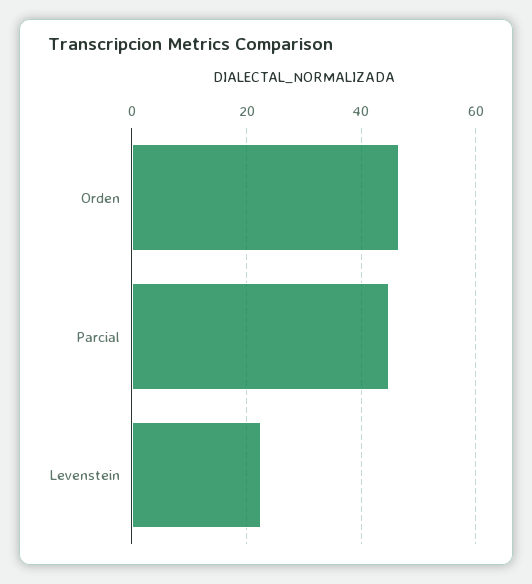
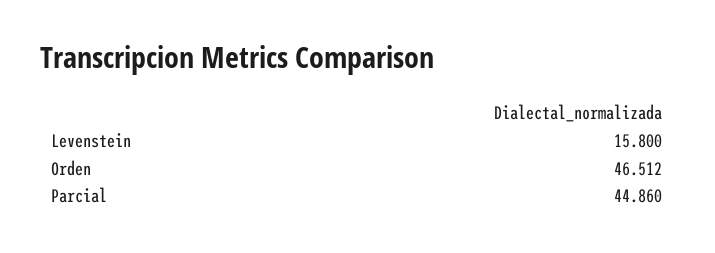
  {
    "Orden": 46.512,
    "Parcial": 44.86,
-   "Levenstein": 22
+   "Levenstein": 15.8
  }

